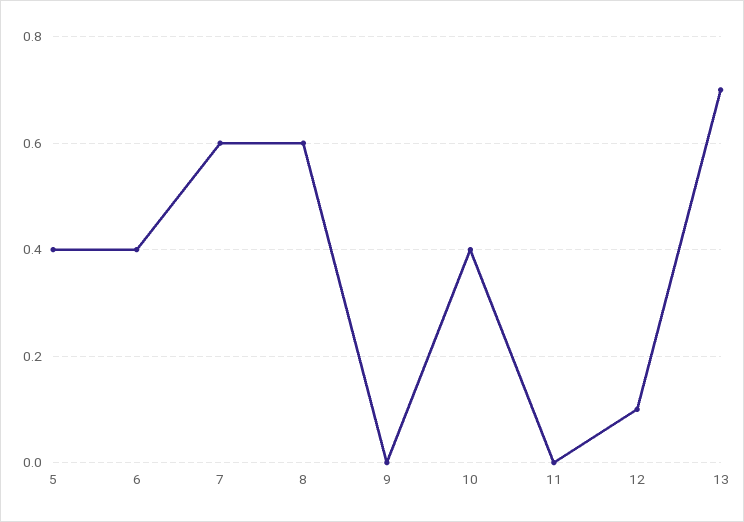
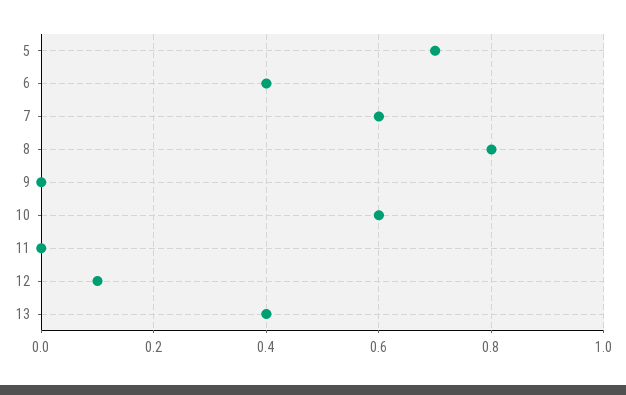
  {
-   "5": 0.4,
+   "5": 0.7,
    "6": 0.4,
    "7": 0.6,
-   "8": 0.6,
+   "8": 0.8,
    "9": 0,
-   "10": 0.4,
+   "10": 0.6,
    "11": 0,
    "12": 0.1,
-   "13": 0.7
+   "13": 0.4
  }

